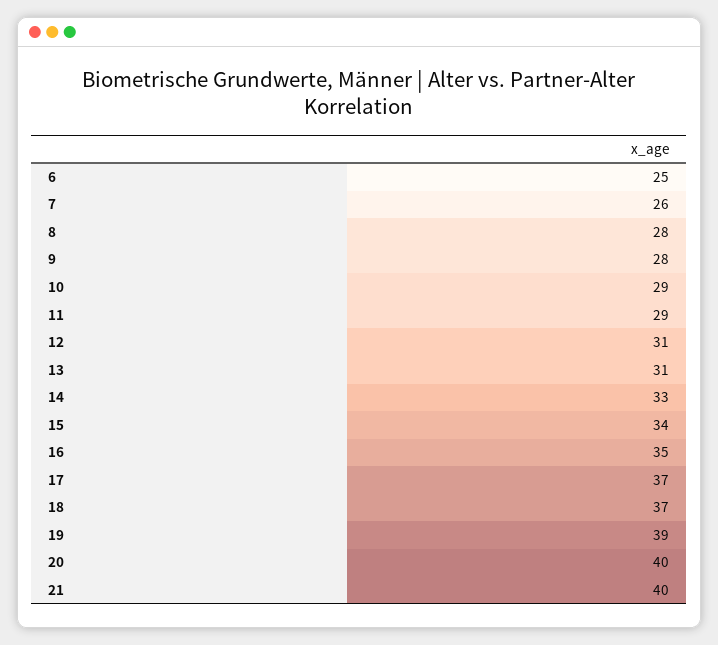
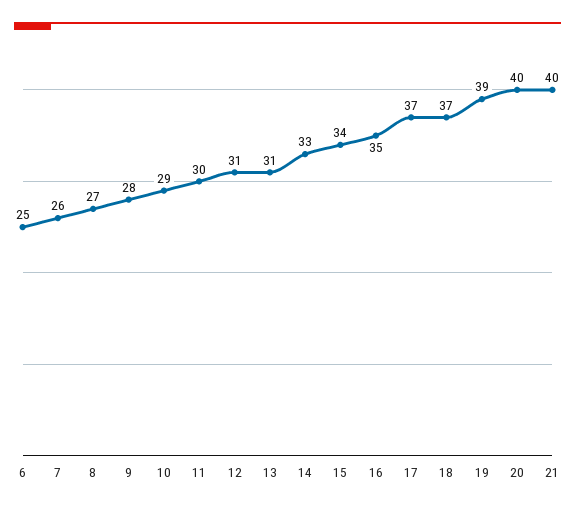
  {
    "6": 25,
    "7": 26,
-   "8": 28,
+   "8": 27,
    "9": 28,
    "10": 29,
-   "11": 29,
+   "11": 30,
    "12": 31,
    "13": 31,
    "14": 33,
    "15": 34,
    "16": 35,
    "17": 37,
    "18": 37,
    "19": 39,
    "20": 40,
    "21": 40
  }

